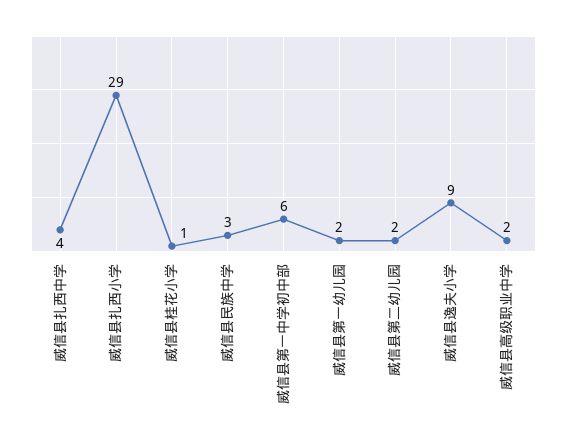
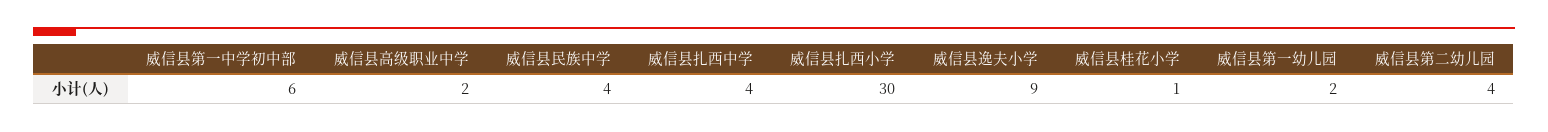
  {
    "威信县扎西中学": 4,
-   "威信县扎西小学": 29,
+   "威信县扎西小学": 30,
    "威信县桂花小学": 1,
-   "威信县民族中学": 3,
+   "威信县民族中学": 4,
    "威信县第一中学初中部": 6,
    "威信县第一幼儿园": 2,
-   "威信县第二幼儿园": 2,
+   "威信县第二幼儿园": 4,
    "威信县逸夫小学": 9,
    "威信县高级职业中学": 2
  }

